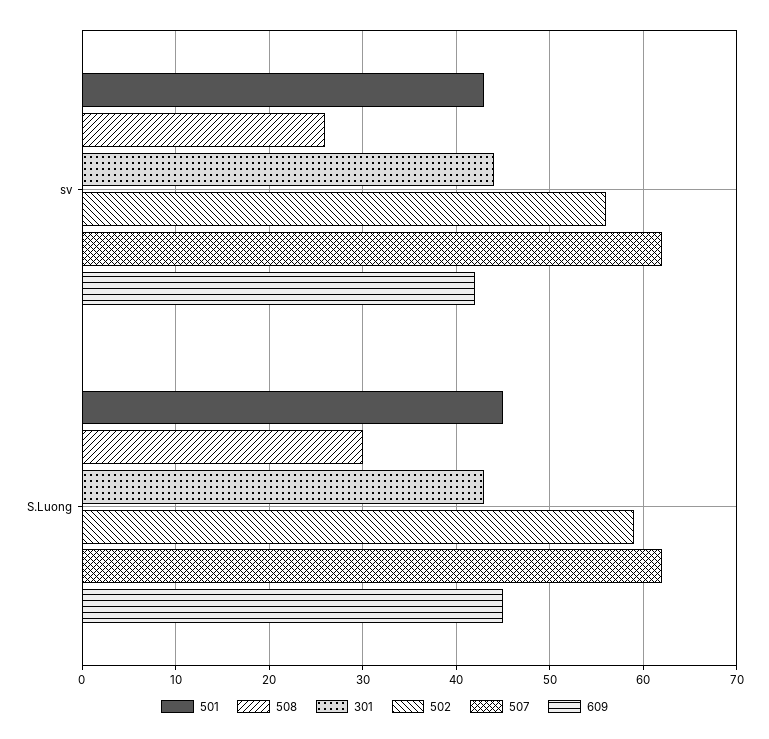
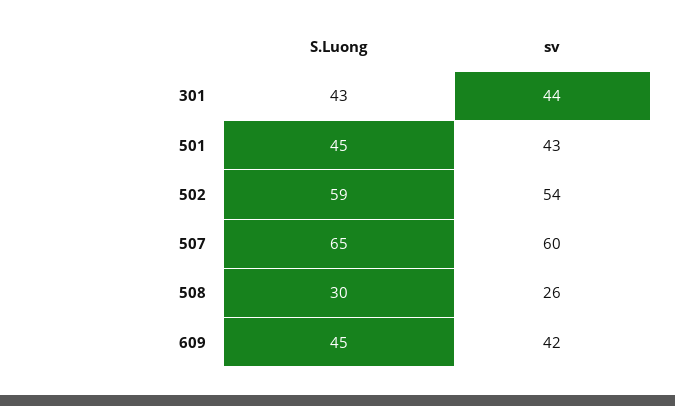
  {
    "501": {
      "sv": 43,
      "S.Luong": 45
    },
    "508": {
      "sv": 26,
      "S.Luong": 30
    },
    "301": {
      "sv": 44,
      "S.Luong": 43
    },
    "502": {
-     "sv": 56,
+     "sv": 54,
      "S.Luong": 59
    },
    "507": {
-     "sv": 62,
+     "sv": 60,
-     "S.Luong": 62
+     "S.Luong": 65
    },
    "609": {
      "sv": 42,
      "S.Luong": 45
    }
  }

